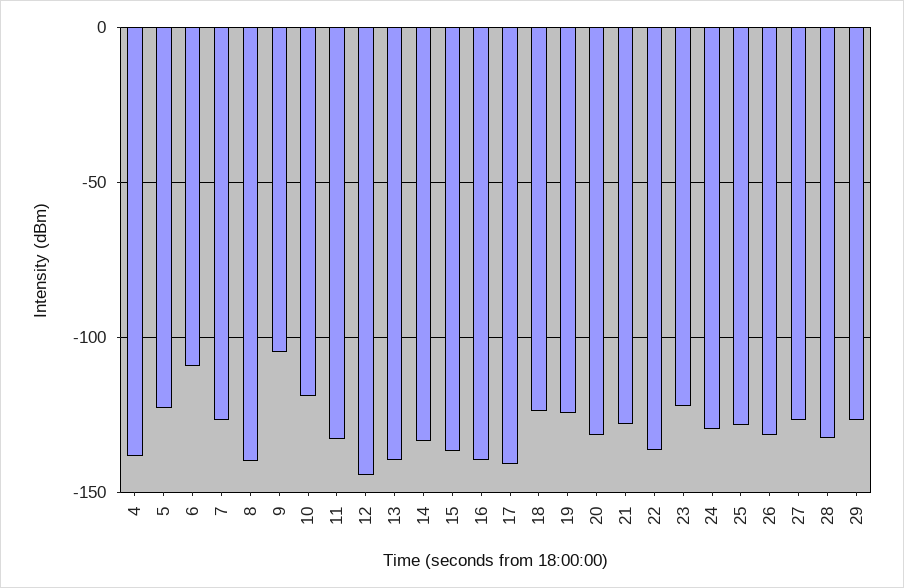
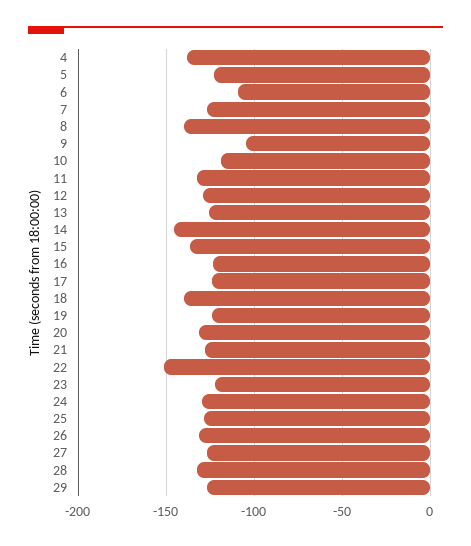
  {
    "4": -140,
    "5": -125,
    "6": -110,
    "7": -125,
    "8": -140,
    "9": -105,
    "10": -120,
    "11": -135,
-   "12": -145,
+   "12": -130,
-   "13": -140,
+   "13": -125,
-   "14": -135,
+   "14": -145,
    "15": -135,
-   "16": -140,
+   "16": -125,
-   "17": -140,
+   "17": -125,
-   "18": -125,
+   "18": -140,
    "19": -125,
    "20": -130,
    "21": -130,
-   "22": -135,
+   "22": -150,
    "23": -120,
    "24": -130,
    "25": -130,
    "26": -130,
    "27": -125,
    "28": -130,
    "29": -125
  }

